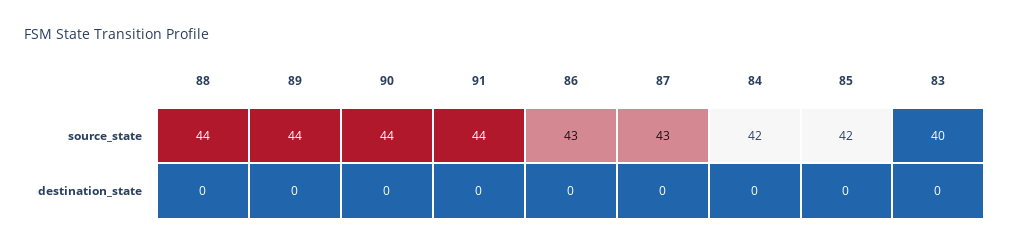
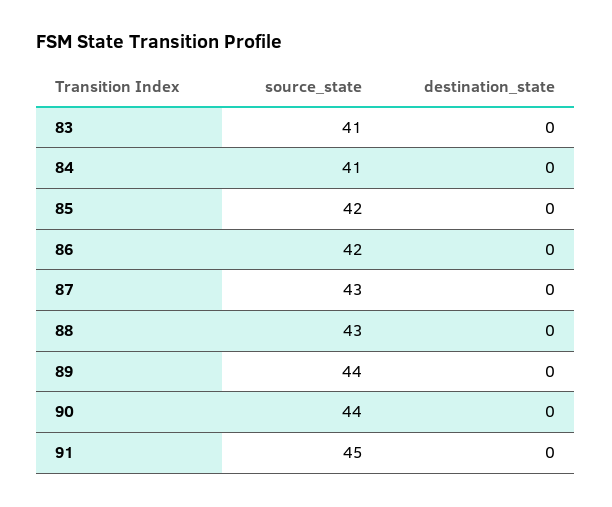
  {
    "88": {
-     "source_state": 44,
+     "source_state": 43,
      "destination_state": 0
    },
    "89": {
      "source_state": 44,
      "destination_state": 0
    },
    "90": {
      "source_state": 44,
      "destination_state": 0
    },
    "91": {
-     "source_state": 44,
+     "source_state": 45,
      "destination_state": 0
    },
    "86": {
-     "source_state": 43,
+     "source_state": 42,
      "destination_state": 0
    },
    "87": {
      "source_state": 43,
      "destination_state": 0
    },
    "84": {
-     "source_state": 42,
+     "source_state": 41,
      "destination_state": 0
    },
    "85": {
      "source_state": 42,
      "destination_state": 0
    },
    "83": {
-     "source_state": 40,
+     "source_state": 41,
      "destination_state": 0
    }
  }

